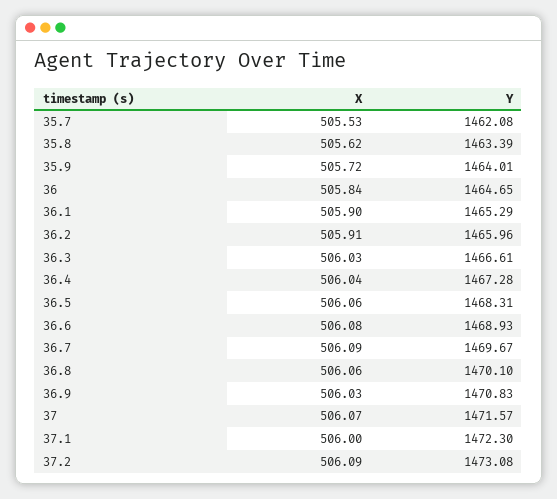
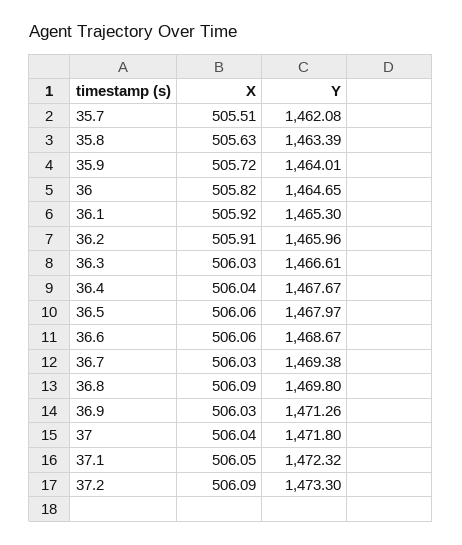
  {
    "X": {
-     "35.7": 505.53,
+     "35.7": 505.51,
-     "35.8": 505.62,
+     "35.8": 505.63,
      "35.9": 505.72,
-     "36": 505.84,
+     "36": 505.82,
-     "36.1": 505.9,
+     "36.1": 505.92,
      "36.2": 505.91,
      "36.3": 506.03,
      "36.4": 506.04,
      "36.5": 506.06,
-     "36.6": 506.08,
+     "36.6": 506.06,
-     "36.7": 506.09,
+     "36.7": 506.03,
-     "36.8": 506.06,
+     "36.8": 506.09,
      "36.9": 506.03,
-     "37": 506.07,
+     "37": 506.04,
-     "37.1": 506,
+     "37.1": 506.05,
      "37.2": 506.09
    },
    "Y": {
      "35.7": 1462.08,
      "35.8": 1463.39,
      "35.9": 1464.01,
      "36": 1464.65,
-     "36.1": 1465.29,
+     "36.1": 1465.3,
      "36.2": 1465.96,
      "36.3": 1466.61,
-     "36.4": 1467.28,
+     "36.4": 1467.67,
-     "36.5": 1468.31,
+     "36.5": 1467.97,
-     "36.6": 1468.93,
+     "36.6": 1468.67,
-     "36.7": 1469.67,
+     "36.7": 1469.38,
-     "36.8": 1470.1,
+     "36.8": 1469.8,
-     "36.9": 1470.83,
+     "36.9": 1471.26,
-     "37": 1471.57,
+     "37": 1471.8,
-     "37.1": 1472.3,
+     "37.1": 1472.32,
-     "37.2": 1473.08
+     "37.2": 1473.3
    }
  }

